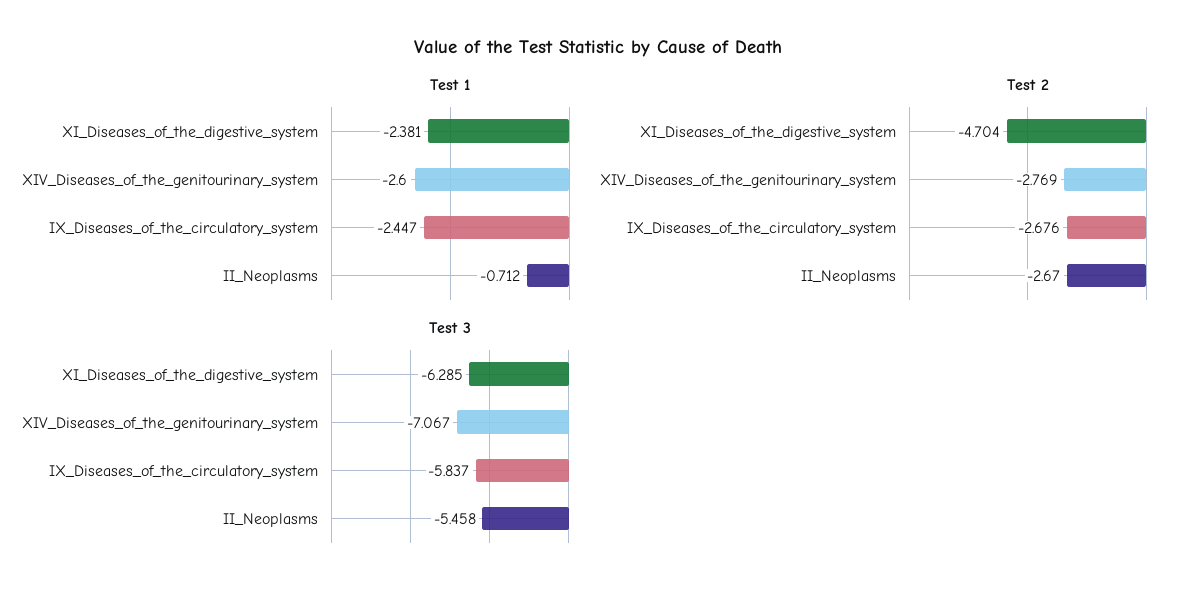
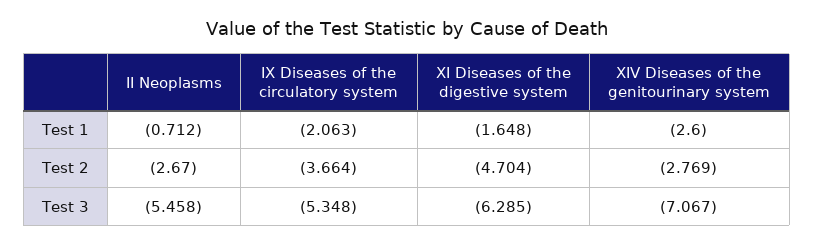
  {
    "Test 1": {
-     "XI_Diseases_of_the_digestive_system": -2.381,
+     "XI_Diseases_of_the_digestive_system": -1.648,
      "XIV_Diseases_of_the_genitourinary_system": -2.6,
-     "IX_Diseases_of_the_circulatory_system": -2.447,
+     "IX_Diseases_of_the_circulatory_system": -2.063,
      "II_Neoplasms": -0.712
    },
    "Test 2": {
      "XI_Diseases_of_the_digestive_system": -4.704,
      "XIV_Diseases_of_the_genitourinary_system": -2.769,
-     "IX_Diseases_of_the_circulatory_system": -2.676,
+     "IX_Diseases_of_the_circulatory_system": -3.664,
      "II_Neoplasms": -2.67
    },
    "Test 3": {
      "XI_Diseases_of_the_digestive_system": -6.285,
      "XIV_Diseases_of_the_genitourinary_system": -7.067,
-     "IX_Diseases_of_the_circulatory_system": -5.837,
+     "IX_Diseases_of_the_circulatory_system": -5.348,
      "II_Neoplasms": -5.458
    }
  }

